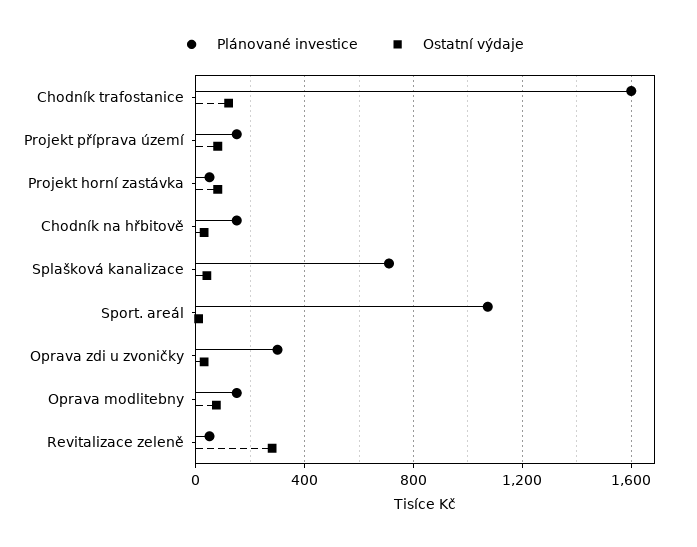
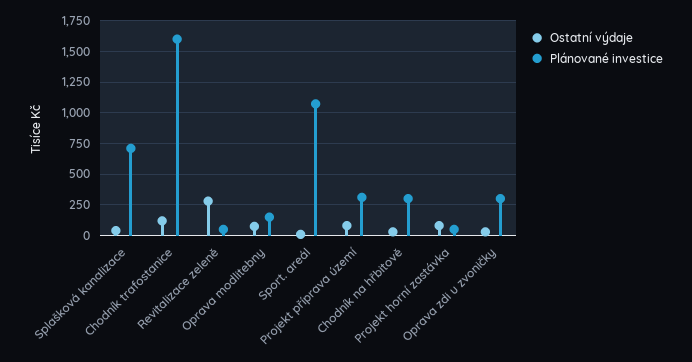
  {
    "Plánované investice": {
      "Chodník trafostanice": 1600,
-     "Projekt příprava území": 150,
+     "Projekt příprava území": 300,
      "Projekt horní zastávka": 50,
-     "Chodník na hřbitově": 150,
+     "Chodník na hřbitově": 300,
      "Splašková kanalizace": 700,
      "Sport. areál": 1050,
      "Oprava zdi u zvoničky": 300,
      "Oprava modlitebny": 150,
      "Revitalizace zeleně": 50
    },
    "Ostatní výdaje": {
      "Chodník trafostanice": 100,
      "Projekt příprava území": 100,
      "Projekt horní zastávka": 100,
      "Chodník na hřbitově": 50,
      "Splašková kanalizace": 50,
      "Sport. areál": 0,
      "Oprava zdi u zvoničky": 50,
      "Oprava modlitebny": 100,
      "Revitalizace zeleně": 300
    }
  }

